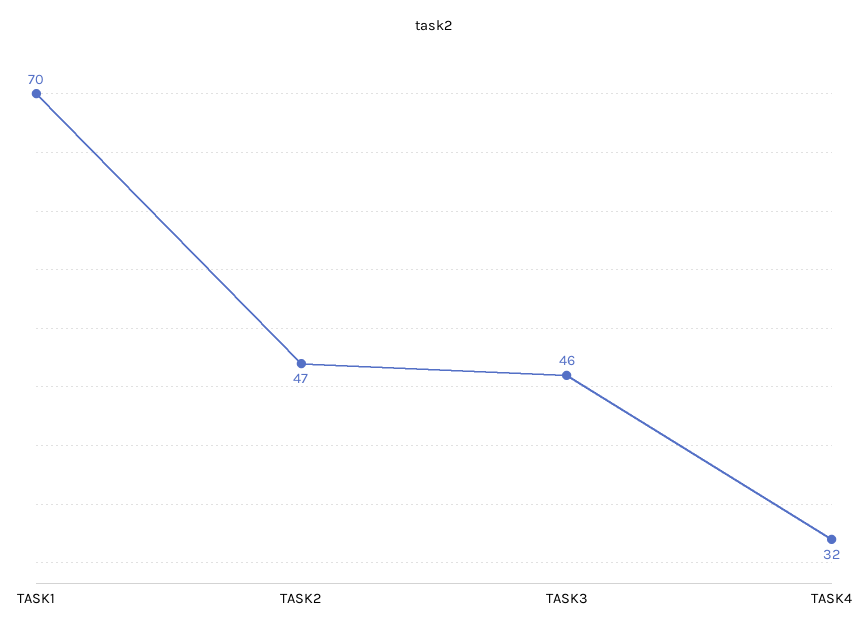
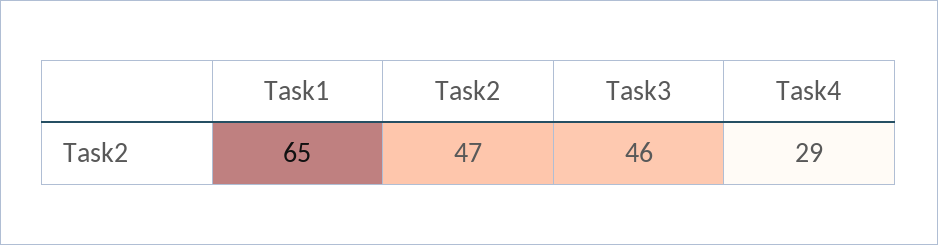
  {
-   "TASK1": 70,
+   "TASK1": 65,
    "TASK2": 47,
    "TASK3": 46,
-   "TASK4": 32
+   "TASK4": 29
  }

